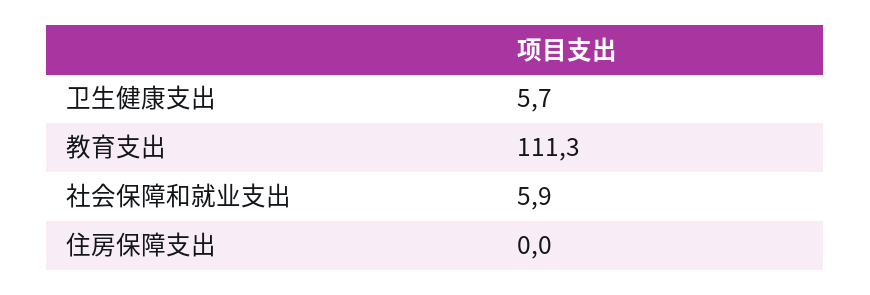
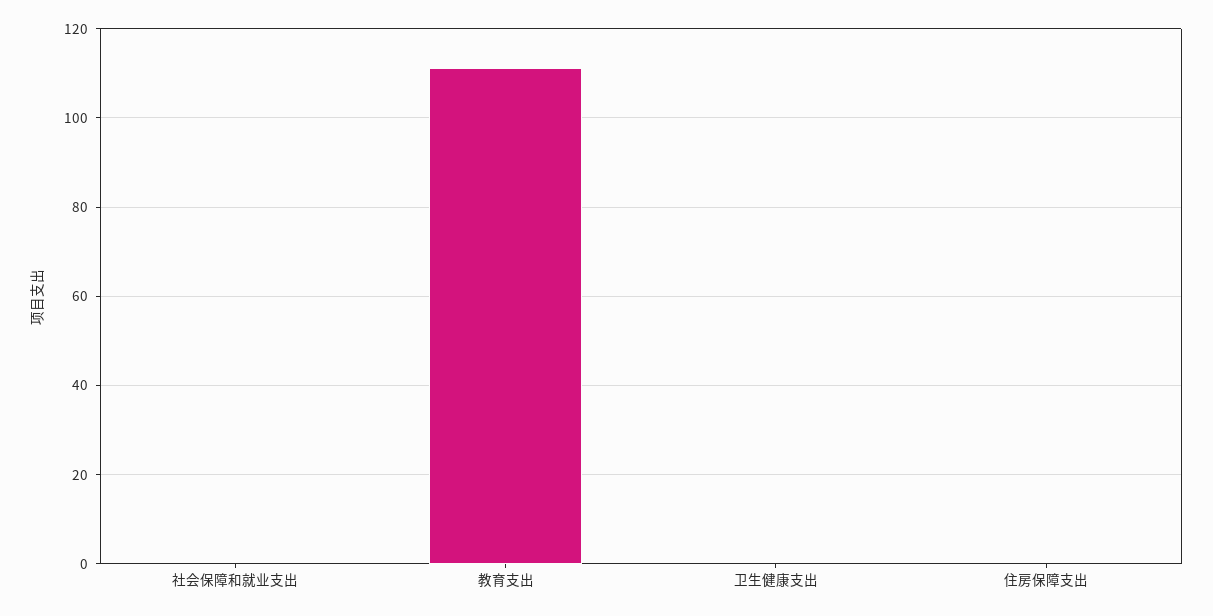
  {
-   "卫生健康支出": 5.7,
+   "卫生健康支出": 0,
    "教育支出": 111.3,
-   "社会保障和就业支出": 5.9,
+   "社会保障和就业支出": 0,
    "住房保障支出": 0
  }

